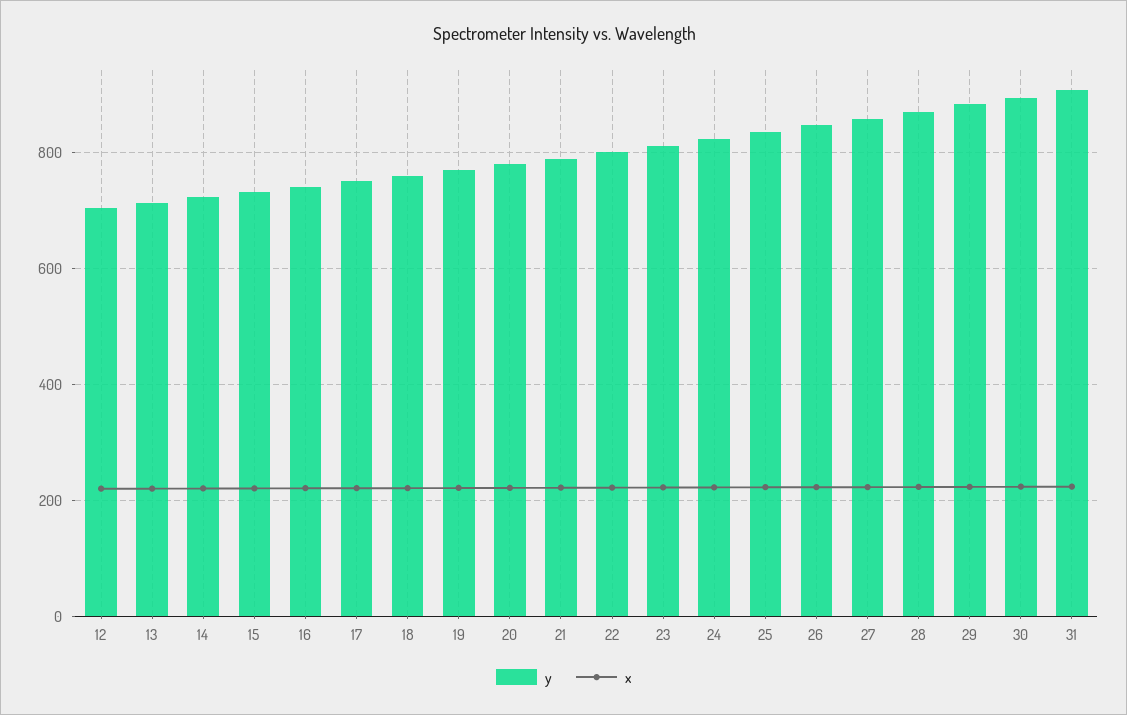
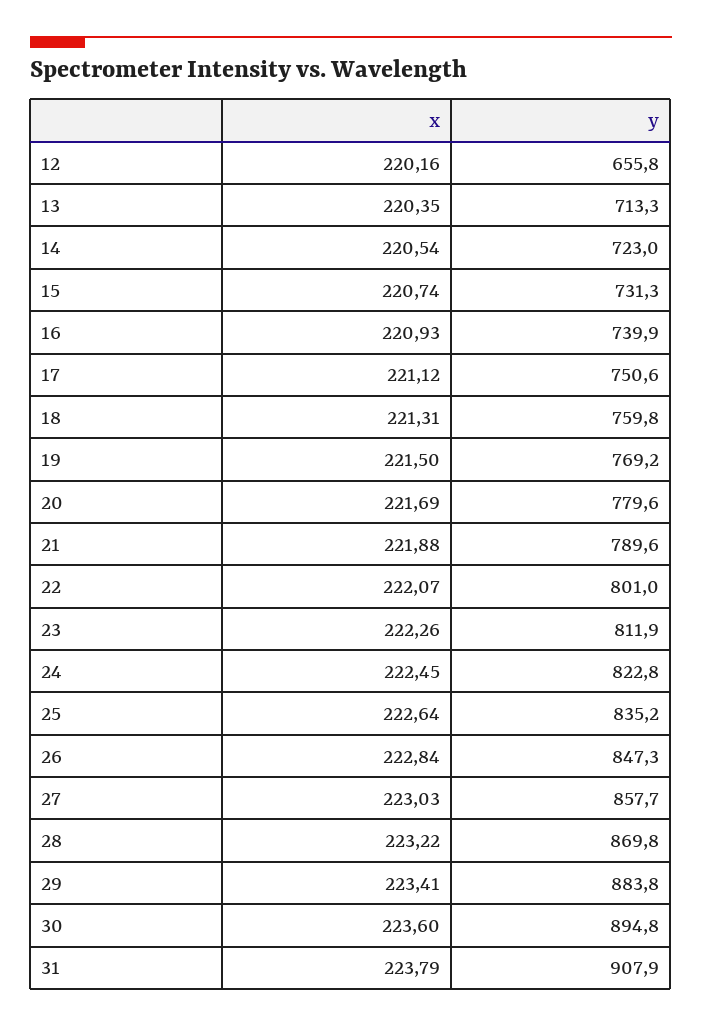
  {
    "y": {
-     "12": 700,
+     "12": 655.8,
      "13": 713.3,
      "14": 723,
      "15": 731.3,
      "16": 739.9,
      "17": 750.6,
      "18": 759.8,
      "19": 769.2,
      "20": 779.6,
      "21": 789.6,
      "22": 801,
      "23": 811.9,
      "24": 822.8,
      "25": 835.2,
      "26": 847.3,
      "27": 857.7,
      "28": 869.8,
      "29": 883.8,
      "30": 894.8,
      "31": 907.9
    },
    "x": {
      "12": 220.16,
      "13": 220.35,
      "14": 220.54,
      "15": 220.74,
      "16": 220.93,
      "17": 221.12,
      "18": 221.31,
      "19": 221.5,
      "20": 221.69,
      "21": 221.88,
      "22": 222.07,
      "23": 222.26,
      "24": 222.45,
      "25": 222.64,
      "26": 222.84,
      "27": 223.03,
      "28": 223.22,
      "29": 223.41,
      "30": 223.6,
      "31": 223.79
    }
  }

